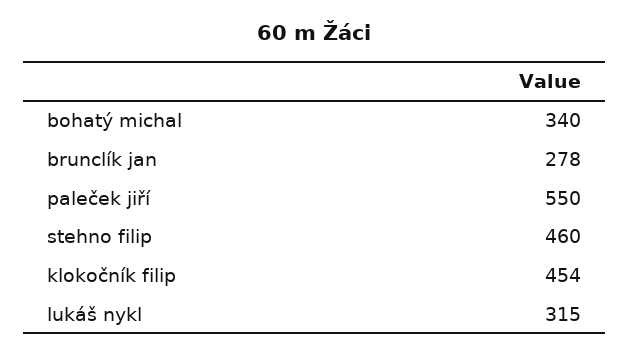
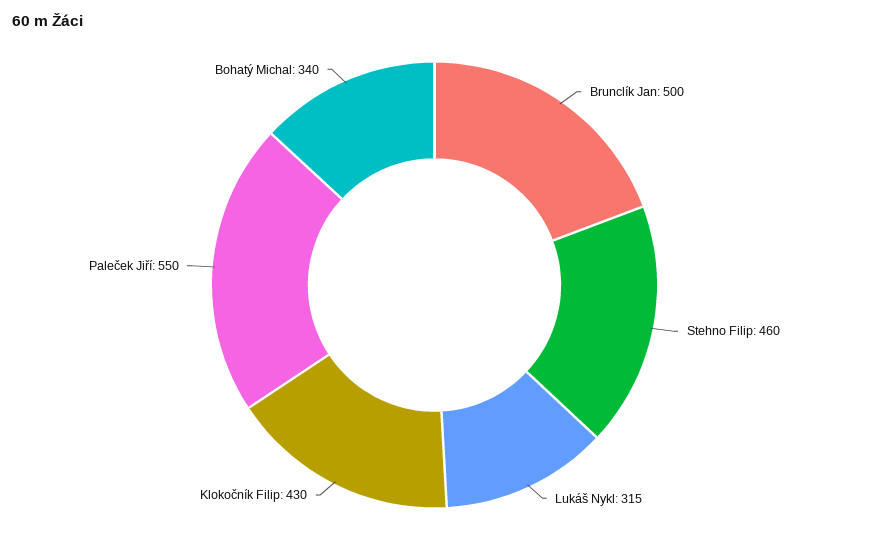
  {
    "bohatý michal": 340,
-   "brunclík jan": 278,
+   "brunclík jan": 500,
    "paleček jiří": 550,
    "stehno filip": 460,
-   "klokočník filip": 454,
+   "klokočník filip": 430,
    "lukáš nykl": 315
  }

